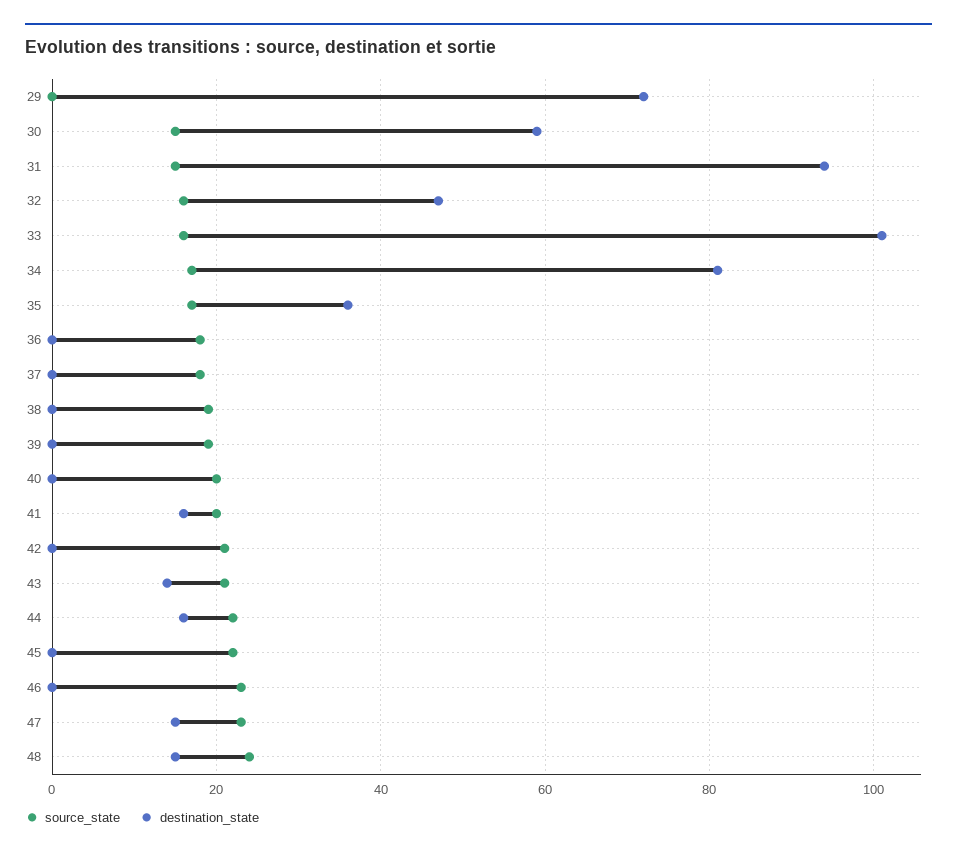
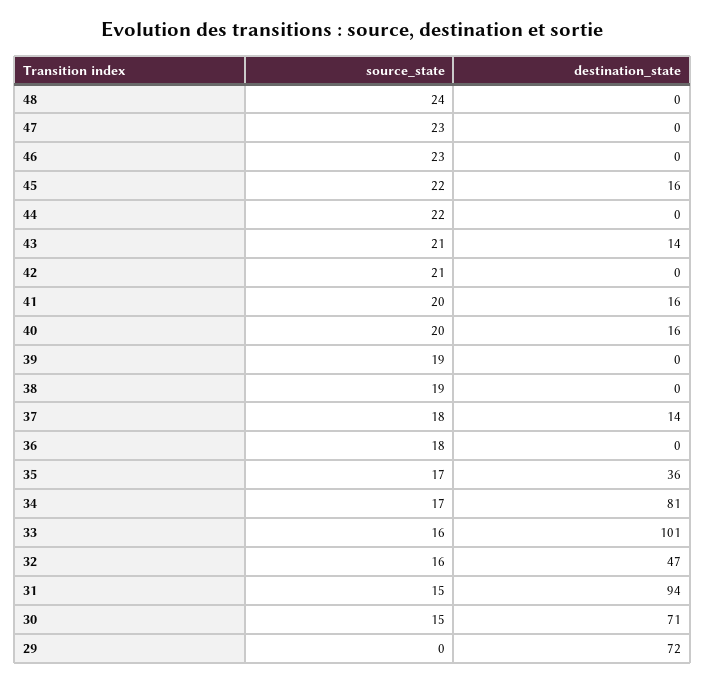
  {
    "source_state": {
      "29": 0,
      "30": 15,
      "31": 15,
      "32": 16,
      "33": 16,
      "34": 17,
      "35": 17,
      "36": 18,
      "37": 18,
      "38": 19,
      "39": 19,
      "40": 20,
      "41": 20,
      "42": 21,
      "43": 21,
      "44": 22,
      "45": 22,
      "46": 23,
      "47": 23,
      "48": 24
    },
    "destination_state": {
      "29": 72,
-     "30": 60,
+     "30": 71,
      "31": 94,
      "32": 47,
      "33": 101,
      "34": 81,
      "35": 36,
      "36": 0,
-     "37": 0,
+     "37": 14,
      "38": 0,
      "39": 0,
-     "40": 0,
+     "40": 16,
      "41": 16,
      "42": 0,
      "43": 14,
-     "44": 15,
+     "44": 0,
-     "45": 0,
+     "45": 16,
      "46": 0,
-     "47": 15,
+     "47": 0,
-     "48": 15
+     "48": 0
    }
  }

